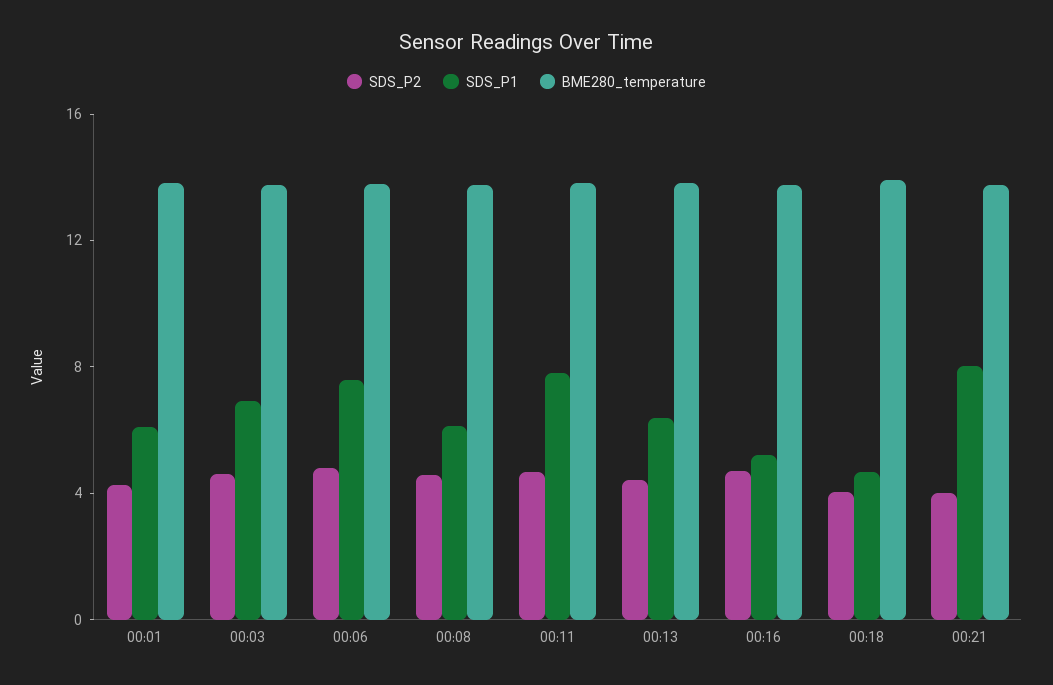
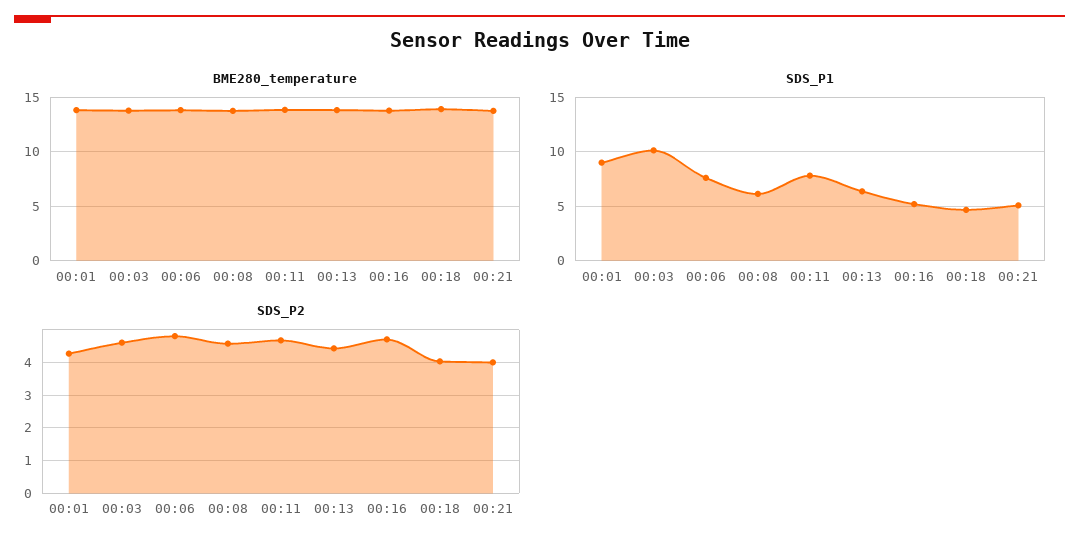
  {
    "SDS_P2": {
      "00:01": 4.2,
      "00:03": 4.6,
      "00:06": 4.8,
      "00:08": 4.6,
      "00:11": 4.6,
      "00:13": 4.4,
      "00:16": 4.8,
      "00:18": 4,
      "00:21": 4
    },
    "SDS_P1": {
-     "00:01": 6,
+     "00:01": 9,
-     "00:03": 7,
+     "00:03": 10,
      "00:06": 8,
      "00:08": 6,
      "00:11": 8,
      "00:13": 6,
      "00:16": 5,
      "00:18": 5,
-     "00:21": 8
+     "00:21": 5
    },
    "BME280_temperature": {
      "00:01": 14,
      "00:03": 14,
      "00:06": 14,
      "00:08": 14,
      "00:11": 14,
      "00:13": 14,
      "00:16": 14,
      "00:18": 14,
      "00:21": 14
    }
  }

